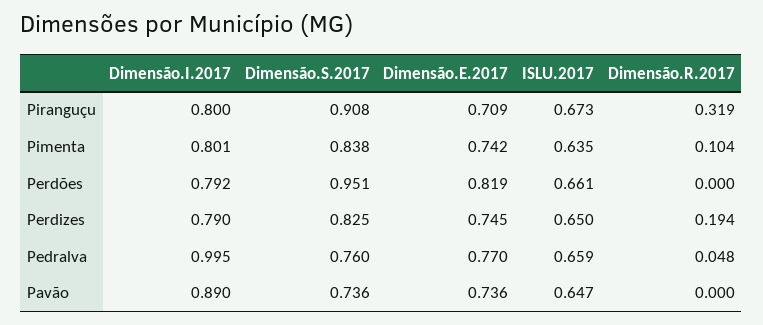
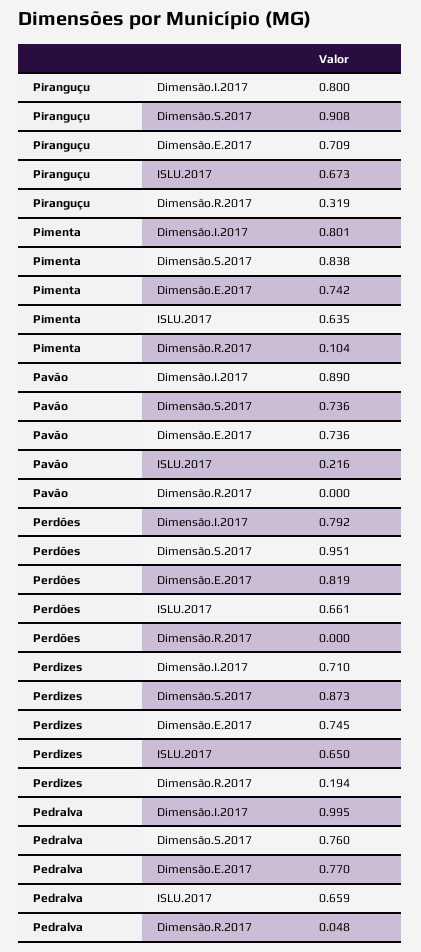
  {
    "Dimensão.I.2017": {
      "Piranguçu": 0.8,
      "Pimenta": 0.801,
      "Perdões": 0.792,
-     "Perdizes": 0.79,
+     "Perdizes": 0.71,
      "Pedralva": 0.995,
      "Pavão": 0.89
    },
    "Dimensão.S.2017": {
      "Piranguçu": 0.908,
      "Pimenta": 0.838,
      "Perdões": 0.951,
-     "Perdizes": 0.825,
+     "Perdizes": 0.873,
      "Pedralva": 0.76,
      "Pavão": 0.736
    },
    "Dimensão.E.2017": {
      "Piranguçu": 0.709,
      "Pimenta": 0.742,
      "Perdões": 0.819,
      "Perdizes": 0.745,
      "Pedralva": 0.77,
      "Pavão": 0.736
    },
    "ISLU.2017": {
      "Piranguçu": 0.673,
      "Pimenta": 0.635,
      "Perdões": 0.661,
      "Perdizes": 0.65,
      "Pedralva": 0.659,
-     "Pavão": 0.647
+     "Pavão": 0.216
    },
    "Dimensão.R.2017": {
      "Piranguçu": 0.319,
      "Pimenta": 0.104,
      "Perdões": 0,
      "Perdizes": 0.194,
      "Pedralva": 0.048,
      "Pavão": 0
    }
  }

